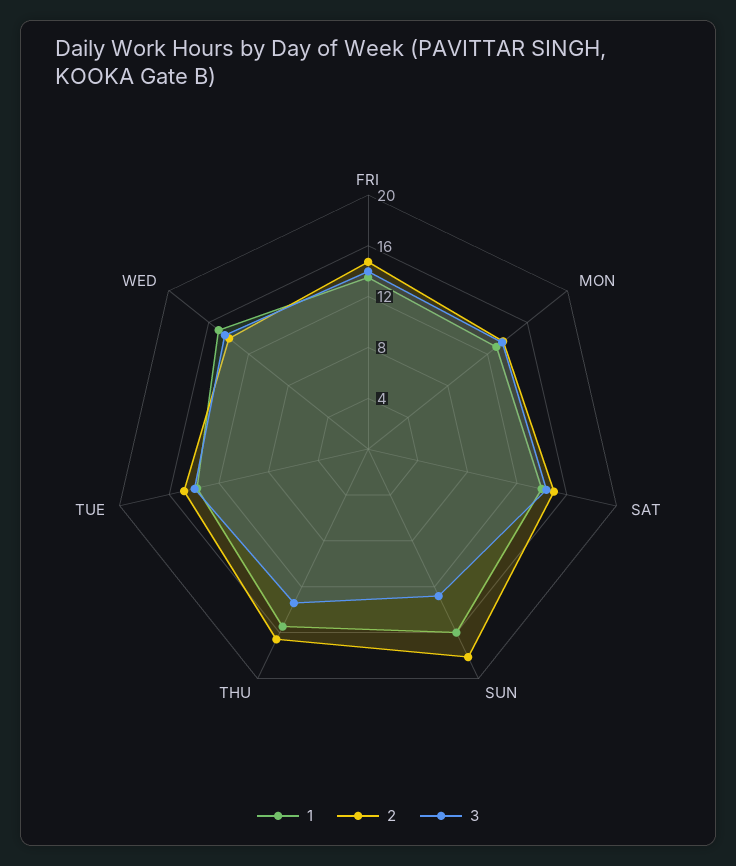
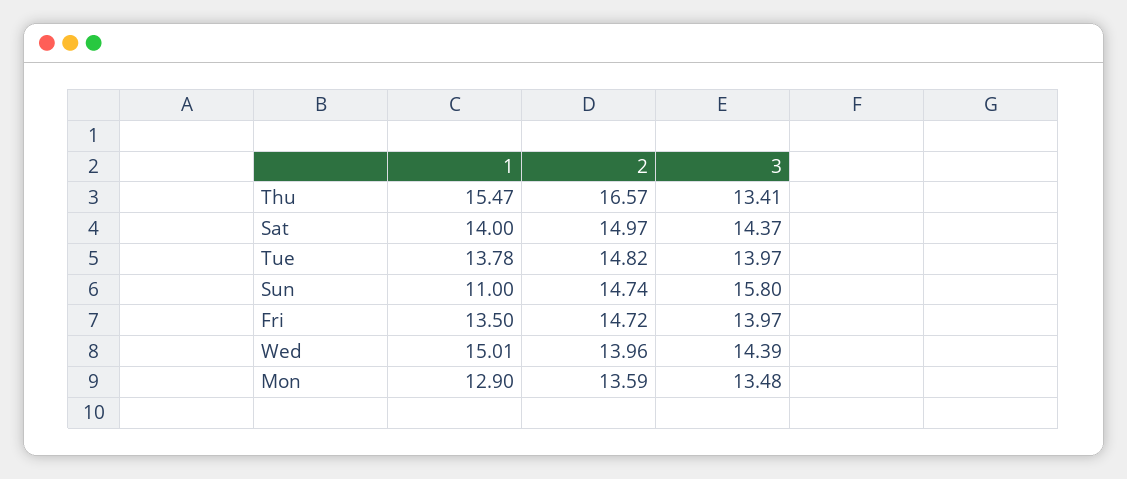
  {
    "1": {
      "FRI": 13.5,
      "MON": 12.9,
      "SAT": 14,
-     "SUN": 16,
+     "SUN": 11,
      "THU": 15.47,
      "TUE": 13.78,
      "WED": 15.01
    },
    "2": {
      "FRI": 14.72,
      "MON": 13.59,
      "SAT": 14.97,
-     "SUN": 18,
+     "SUN": 14.74,
      "THU": 16.57,
      "TUE": 14.82,
      "WED": 13.96
    },
    "3": {
      "FRI": 13.97,
      "MON": 13.48,
      "SAT": 14.37,
-     "SUN": 13,
+     "SUN": 15.8,
      "THU": 13.41,
      "TUE": 13.97,
      "WED": 14.39
    }
  }

